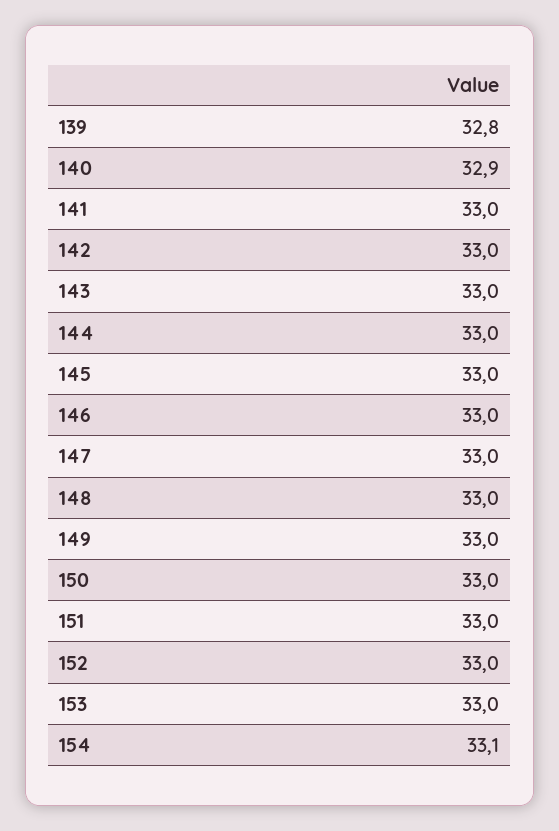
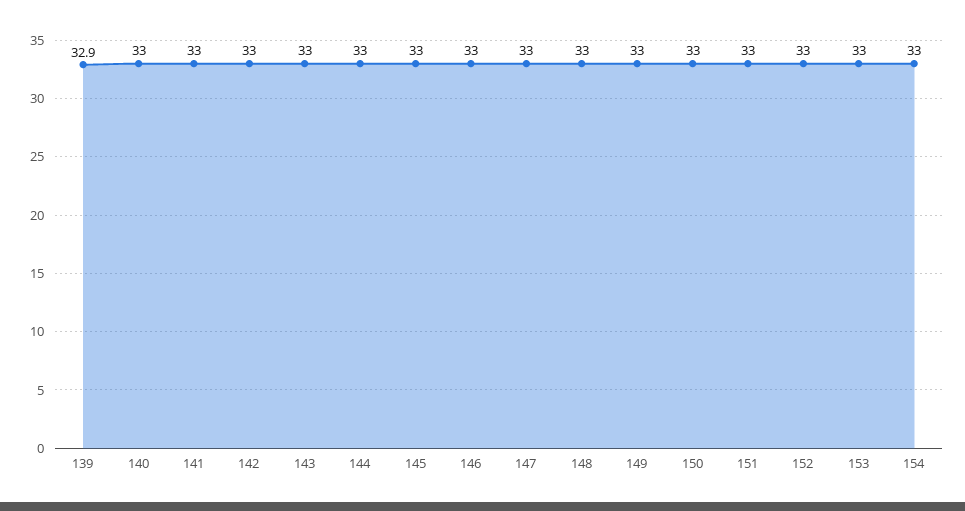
  {
-   "139": 32.8,
+   "139": 32.9,
-   "140": 32.9,
+   "140": 33,
    "141": 33,
    "142": 33,
    "143": 33,
    "144": 33,
    "145": 33,
    "146": 33,
    "147": 33,
    "148": 33,
    "149": 33,
    "150": 33,
    "151": 33,
    "152": 33,
    "153": 33,
-   "154": 33.1
+   "154": 33
  }

